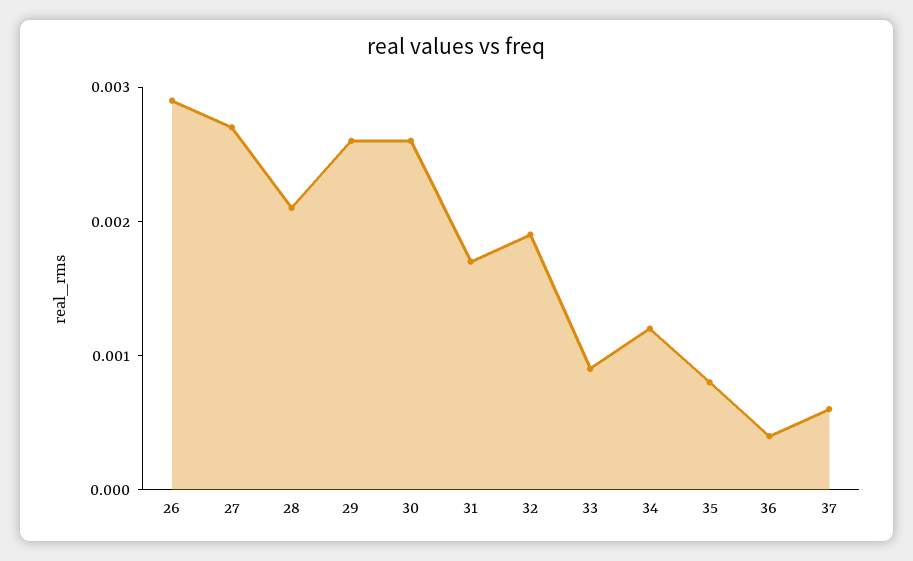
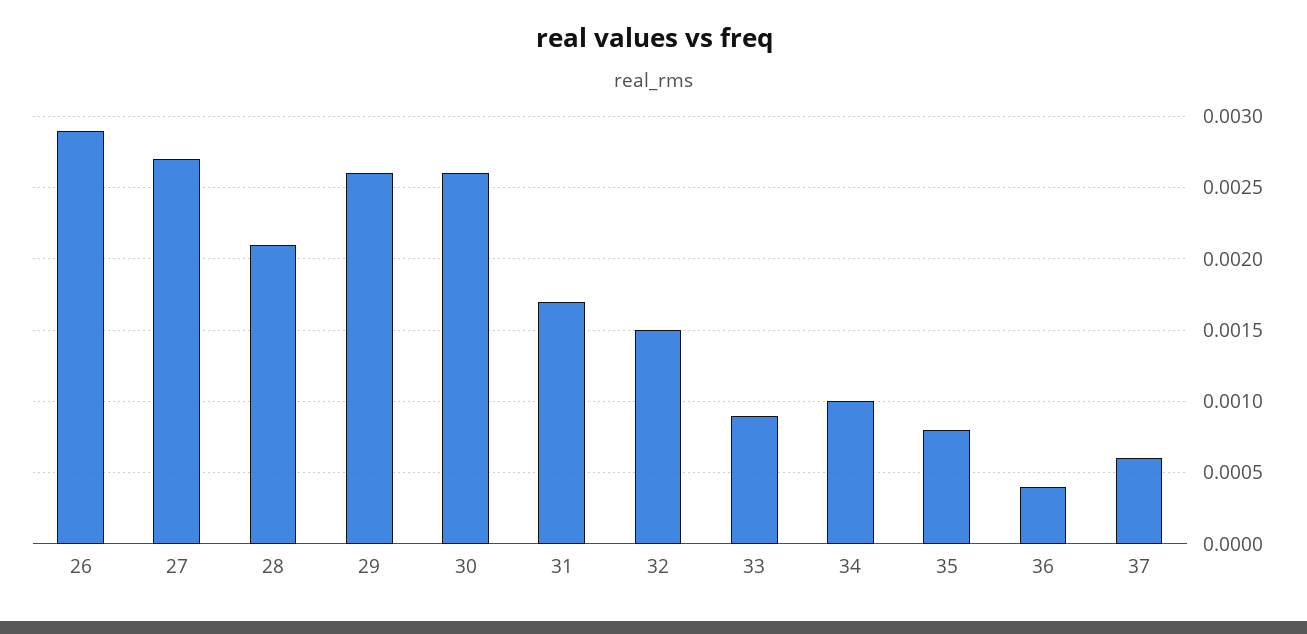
  {
    "26": 0.0029,
    "27": 0.0027,
    "28": 0.0021,
    "29": 0.0026,
    "30": 0.0026,
    "31": 0.0017,
-   "32": 0.0019,
+   "32": 0.0015,
    "33": 0.0009,
-   "34": 0.0012,
+   "34": 0.001,
    "35": 0.0008,
    "36": 0.0004,
    "37": 0.0006
  }

